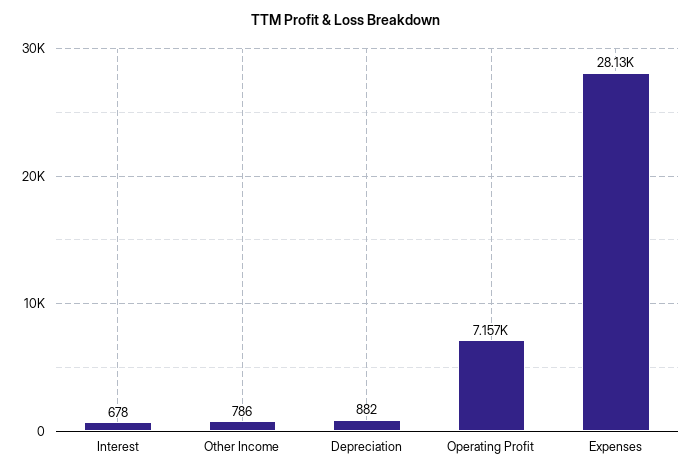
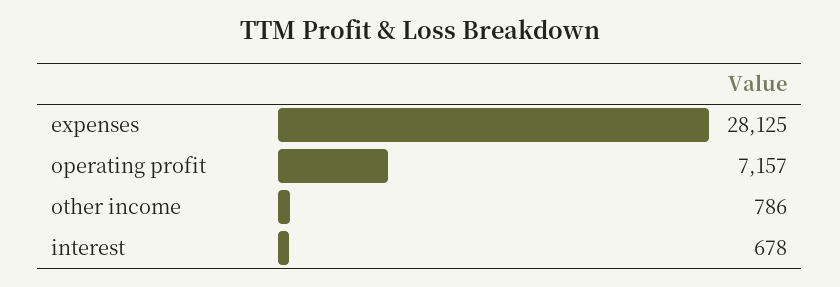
  {
    "Interest": 678,
    "Other Income": 786,
-   "Depreciation": 882,
    "Operating Profit": 7157,
    "Expenses": 28125
  }

